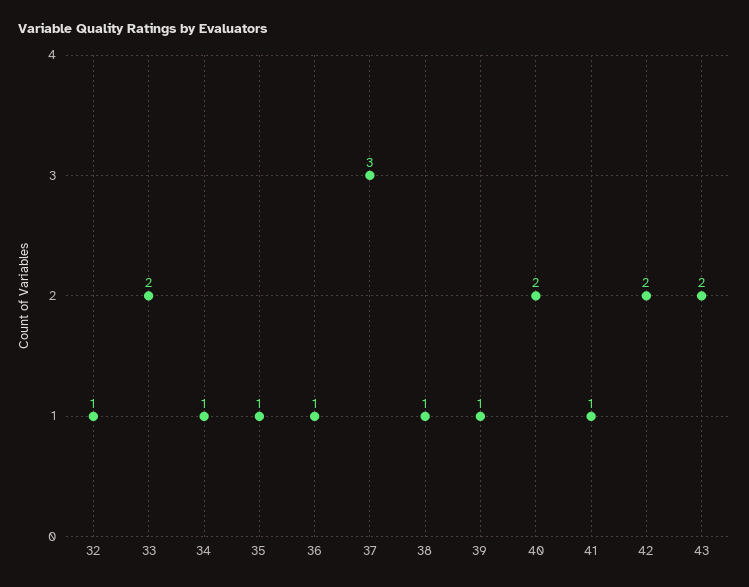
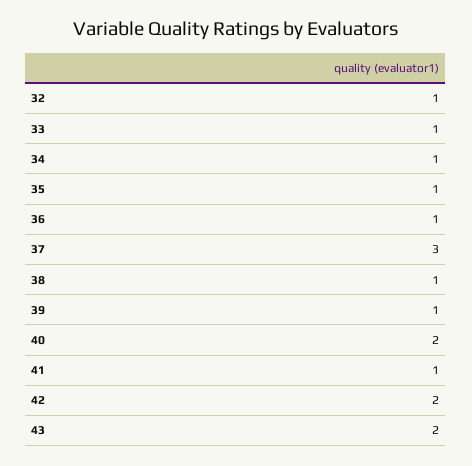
  {
    "32": 1,
-   "33": 2,
+   "33": 1,
    "34": 1,
    "35": 1,
    "36": 1,
    "37": 3,
    "38": 1,
    "39": 1,
    "40": 2,
    "41": 1,
    "42": 2,
    "43": 2
  }

